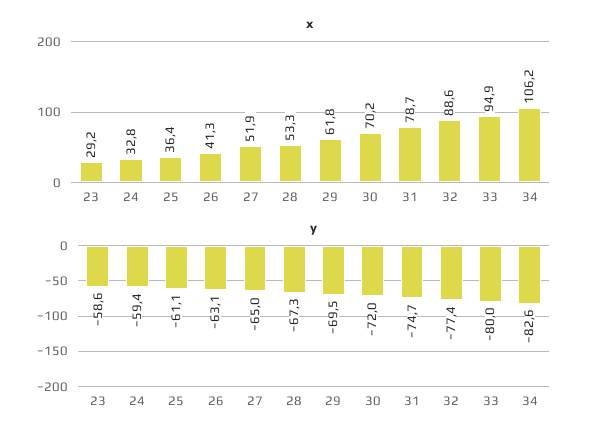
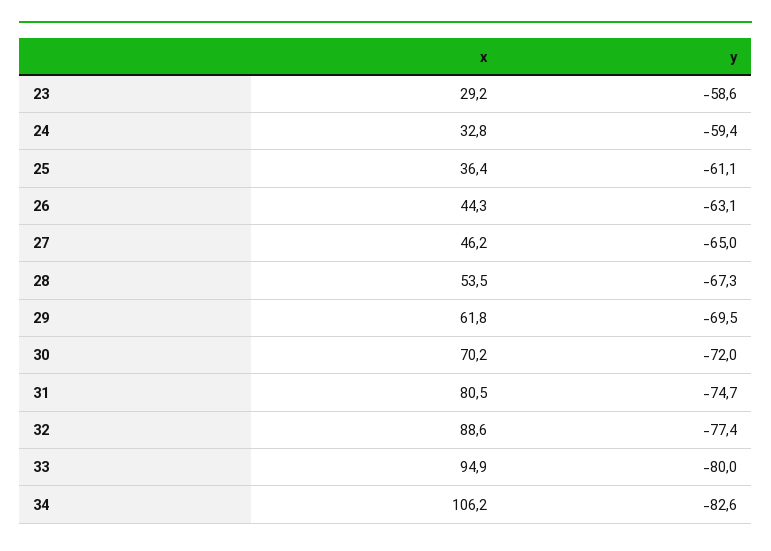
  {
    "x": {
      "23": 29.2,
      "24": 32.8,
      "25": 36.4,
-     "26": 41.3,
+     "26": 44.3,
-     "27": 51.9,
+     "27": 46.2,
-     "28": 53.3,
+     "28": 53.5,
      "29": 61.8,
      "30": 70.2,
-     "31": 78.7,
+     "31": 80.5,
      "32": 88.6,
      "33": 94.9,
      "34": 106.2
    },
    "y": {
      "23": -58.6,
      "24": -59.4,
      "25": -61.1,
      "26": -63.1,
      "27": -65,
      "28": -67.3,
      "29": -69.5,
      "30": -72,
      "31": -74.7,
      "32": -77.4,
      "33": -80,
      "34": -82.6
    }
  }

